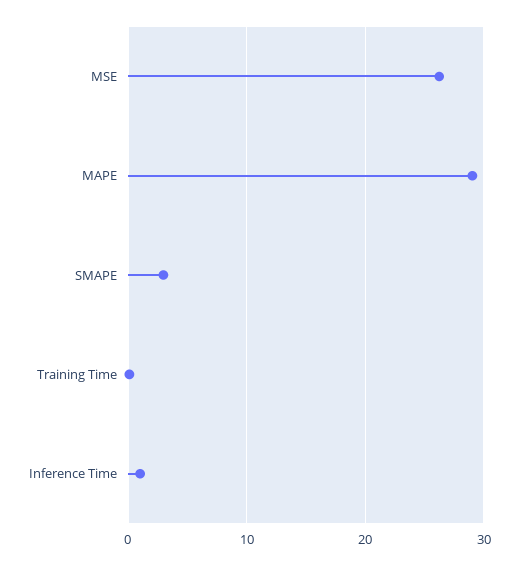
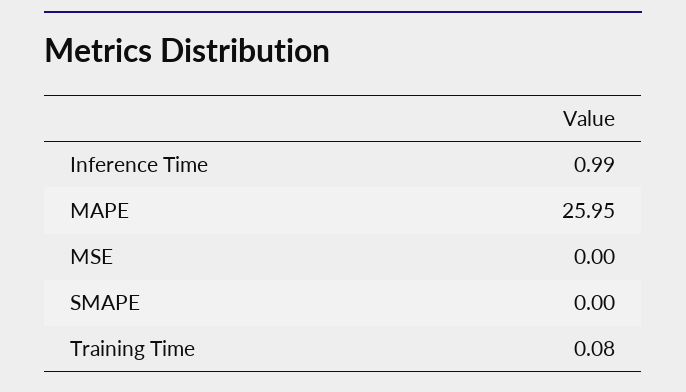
  {
-   "MSE": 26,
+   "MSE": 0,
-   "MAPE": 29,
+   "MAPE": 25.95,
-   "SMAPE": 3,
+   "SMAPE": 0,
    "Training Time": 0.08,
    "Inference Time": 0.99
  }

